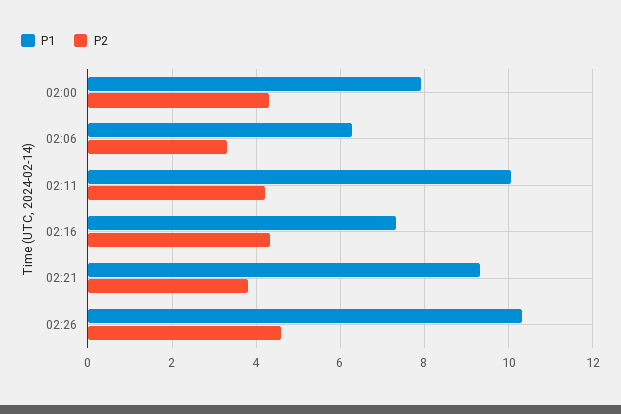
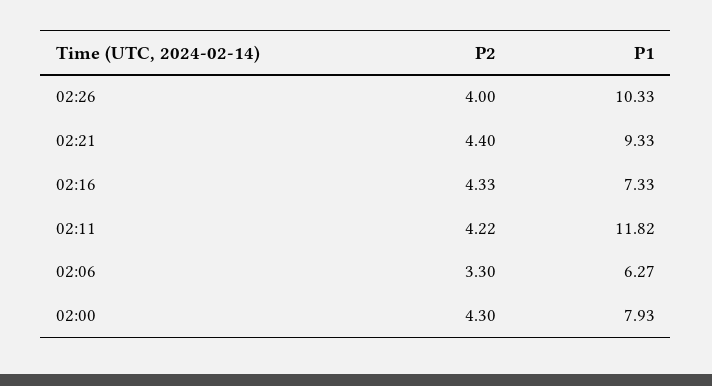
  {
    "P1": {
      "02:00": 7.93,
      "02:06": 6.27,
-     "02:11": 10,
+     "02:11": 11.82,
      "02:16": 7.33,
      "02:21": 9.33,
      "02:26": 10.33
    },
    "P2": {
      "02:00": 4.3,
      "02:06": 3.3,
      "02:11": 4.22,
      "02:16": 4.33,
-     "02:21": 3.8,
+     "02:21": 4.4,
-     "02:26": 4.6
+     "02:26": 4
    }
  }

